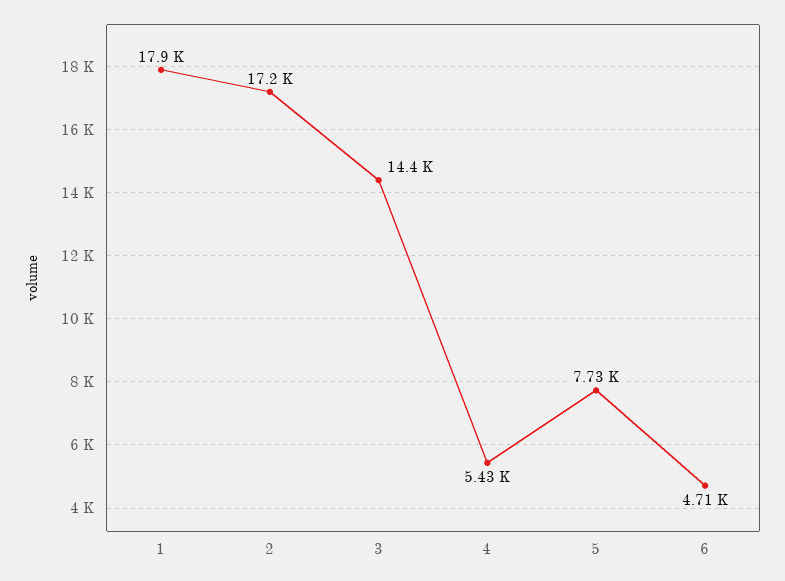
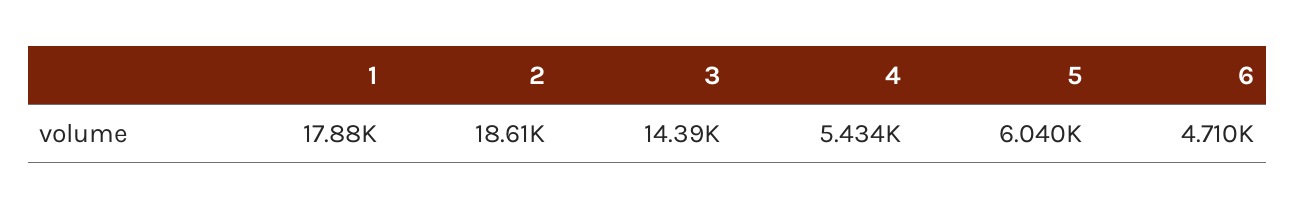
  {
    "1": 17880,
-   "2": 17200,
+   "2": 18610,
    "3": 14390,
    "4": 5434,
-   "5": 7730,
+   "5": 6040,
    "6": 4710
  }

